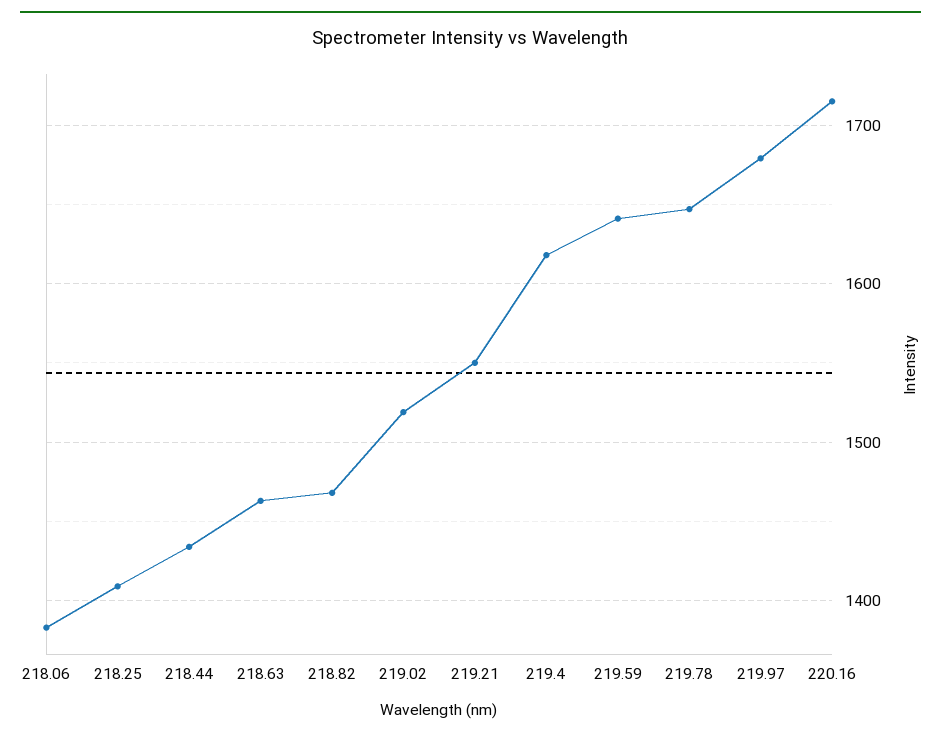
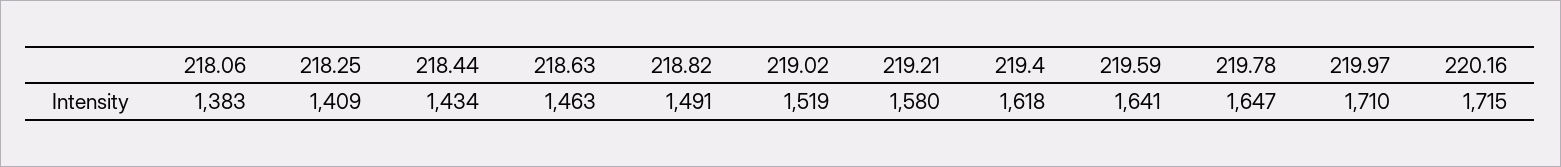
  {
    "218.06": 1383,
    "218.25": 1409,
    "218.44": 1434,
    "218.63": 1463,
-   "218.82": 1470,
+   "218.82": 1491,
    "219.02": 1519,
-   "219.21": 1550,
+   "219.21": 1580,
    "219.4": 1618,
    "219.59": 1641,
    "219.78": 1647,
-   "219.97": 1680,
+   "219.97": 1710,
    "220.16": 1715
  }

